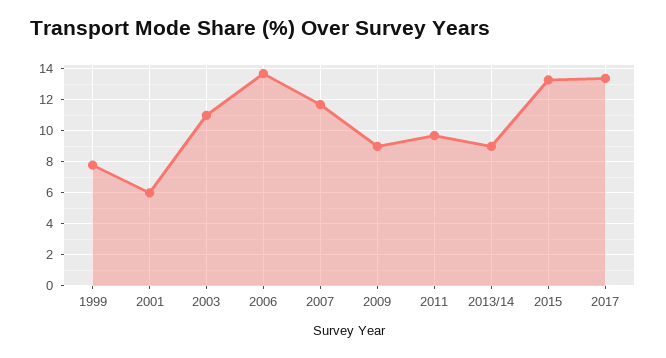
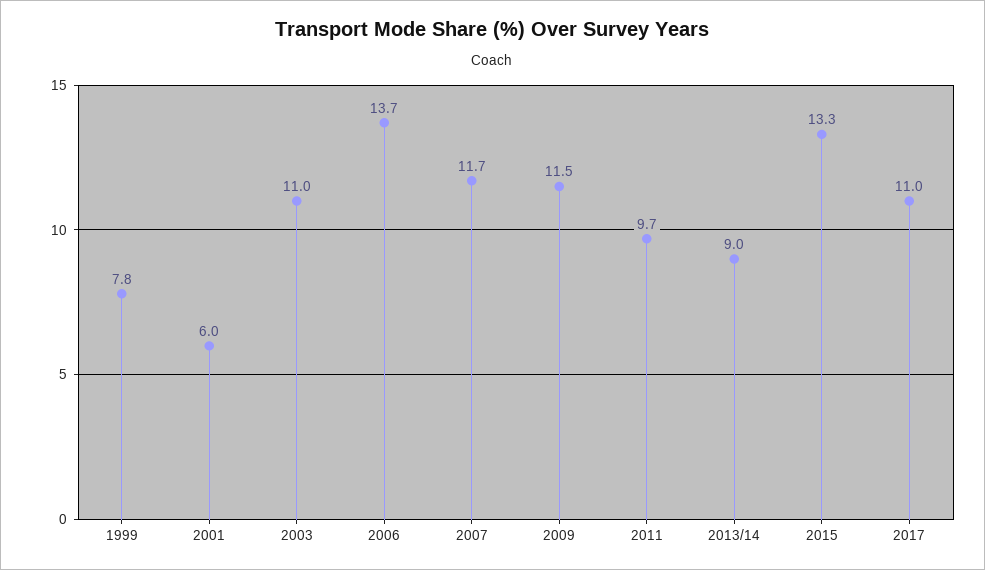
  {
    "1999": 7.8,
    "2001": 6,
    "2003": 11,
    "2006": 13.7,
    "2007": 11.7,
-   "2009": 9,
+   "2009": 11.5,
    "2011": 9.7,
    "2013/14": 9,
    "2015": 13.3,
-   "2017": 13.5
+   "2017": 11
  }

